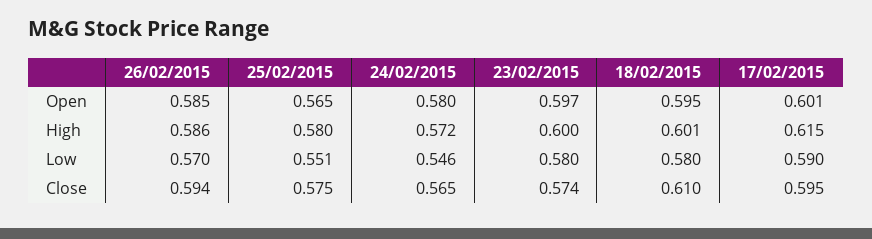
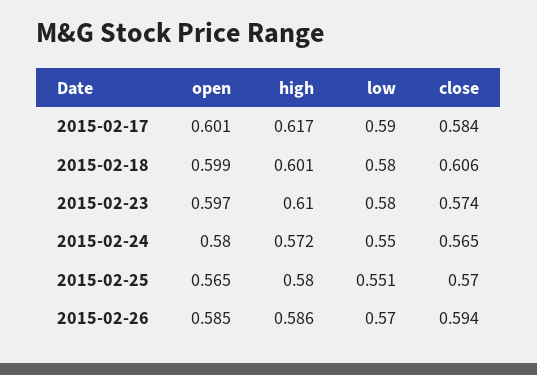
  {
    "26/02/2015": {
      "Open": 0.585,
      "High": 0.586,
      "Low": 0.57,
      "Close": 0.594
    },
    "25/02/2015": {
      "Open": 0.565,
      "High": 0.58,
      "Low": 0.551,
-     "Close": 0.575
+     "Close": 0.57
    },
    "24/02/2015": {
      "Open": 0.58,
      "High": 0.572,
-     "Low": 0.546,
+     "Low": 0.55,
      "Close": 0.565
    },
    "23/02/2015": {
      "Open": 0.597,
-     "High": 0.6,
+     "High": 0.61,
      "Low": 0.58,
      "Close": 0.574
    },
    "18/02/2015": {
-     "Open": 0.595,
+     "Open": 0.599,
      "High": 0.601,
      "Low": 0.58,
-     "Close": 0.61
+     "Close": 0.606
    },
    "17/02/2015": {
      "Open": 0.601,
-     "High": 0.615,
+     "High": 0.617,
      "Low": 0.59,
-     "Close": 0.595
+     "Close": 0.584
    }
  }

